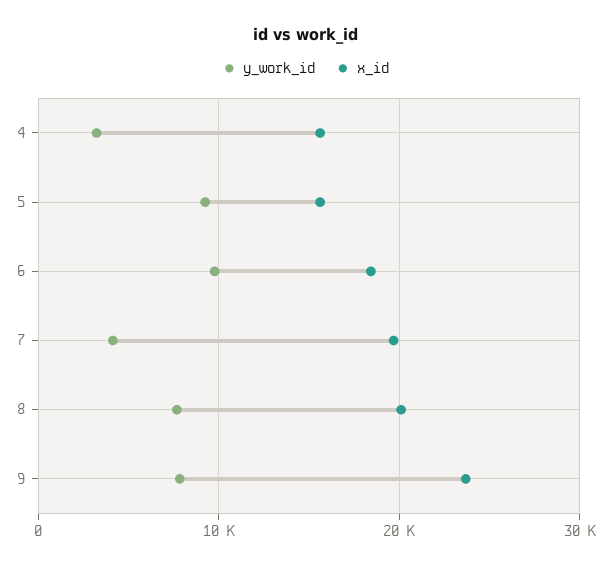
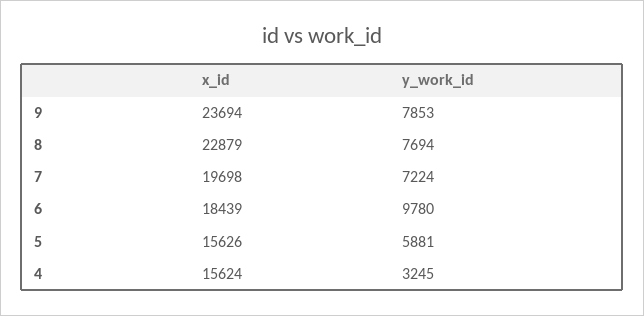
  {
    "y_work_id": {
      "4": 3245,
-     "5": 9000,
+     "5": 5881,
      "6": 9780,
-     "7": 4000,
+     "7": 7224,
      "8": 7694,
      "9": 7853
    },
    "x_id": {
      "4": 15624,
      "5": 15626,
      "6": 18439,
      "7": 19698,
-     "8": 20000,
+     "8": 22879,
      "9": 23694
    }
  }

